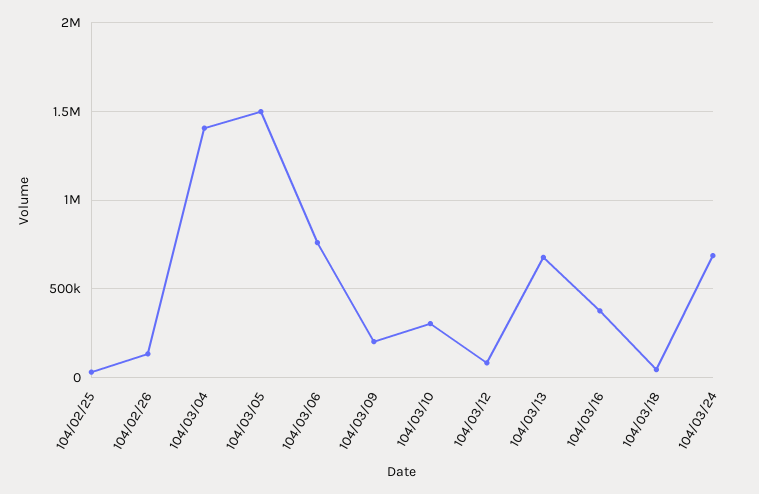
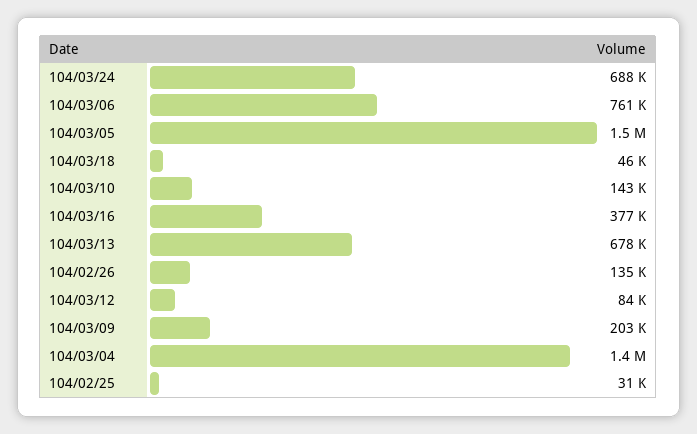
  {
    "104/02/25": 31000,
    "104/02/26": 135000,
    "104/03/04": 1400000,
    "104/03/05": 1500000,
    "104/03/06": 761000,
    "104/03/09": 203000,
-   "104/03/10": 300000,
+   "104/03/10": 143000,
    "104/03/12": 84000,
    "104/03/13": 678000,
    "104/03/16": 377000,
    "104/03/18": 46000,
    "104/03/24": 688000
  }

